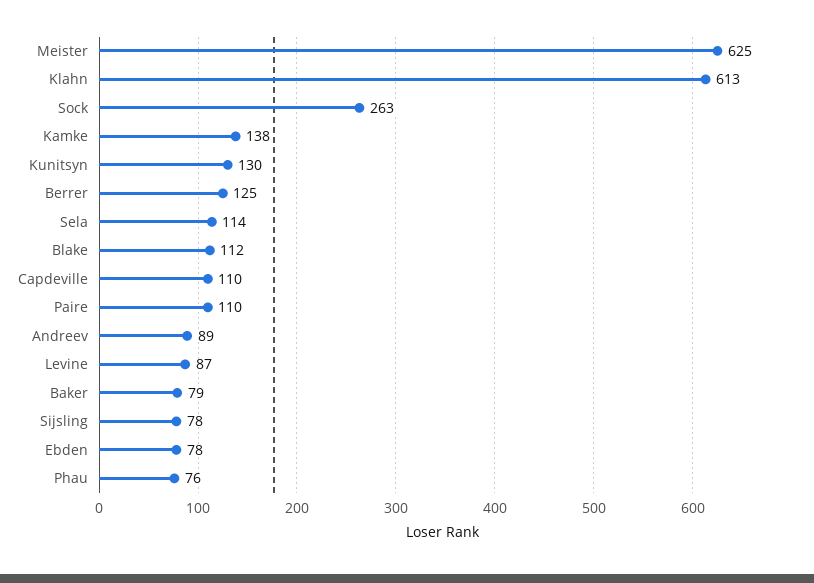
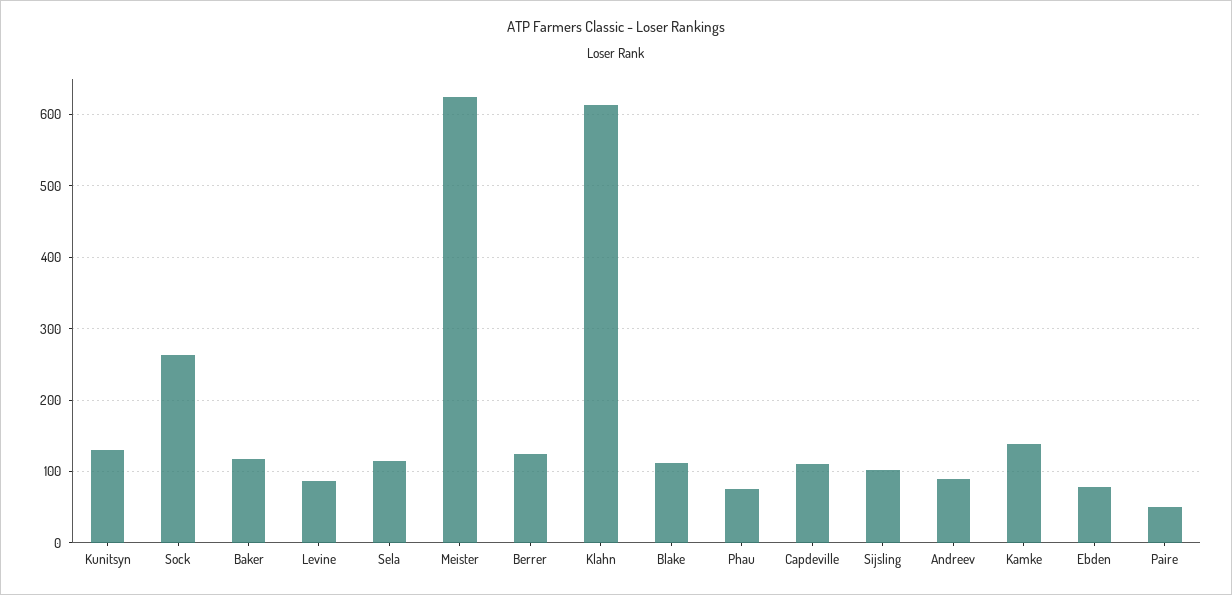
  {
    "Meister": 625,
    "Klahn": 613,
    "Sock": 263,
    "Kamke": 138,
    "Kunitsyn": 130,
    "Berrer": 125,
    "Sela": 114,
    "Blake": 112,
    "Capdeville": 110,
-   "Paire": 110,
+   "Paire": 50,
    "Andreev": 89,
    "Levine": 87,
-   "Baker": 79,
+   "Baker": 120,
-   "Sijsling": 78,
+   "Sijsling": 100,
    "Ebden": 78,
    "Phau": 76
  }

